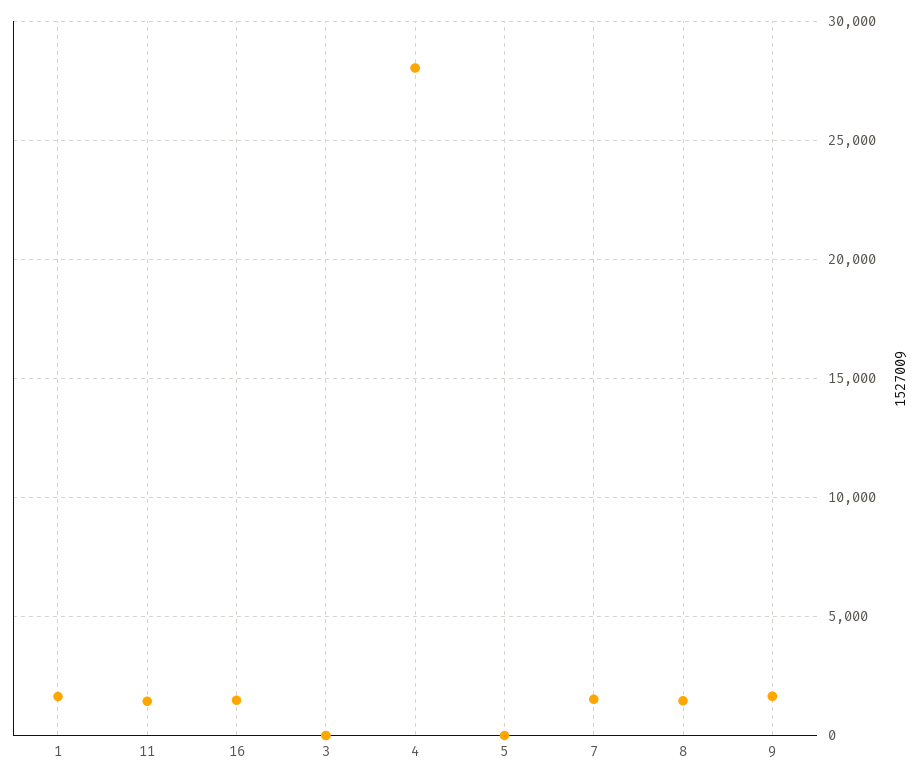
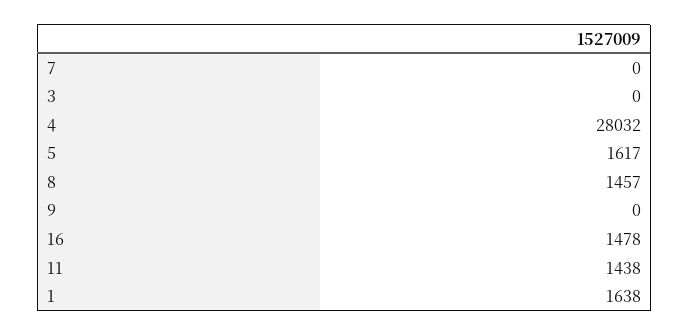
  {
    "1": 1638,
    "11": 1438,
    "16": 1478,
    "3": 0,
    "4": 28032,
-   "5": 0,
+   "5": 1617,
-   "7": 1500,
+   "7": 0,
    "8": 1457,
-   "9": 1500
+   "9": 0
  }

